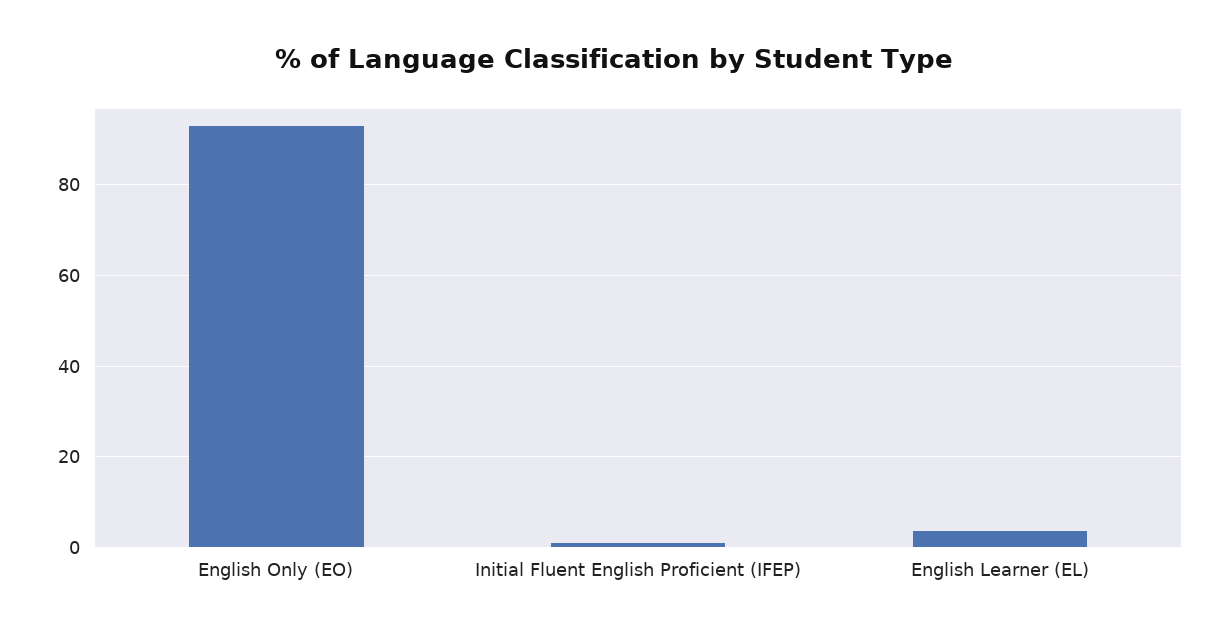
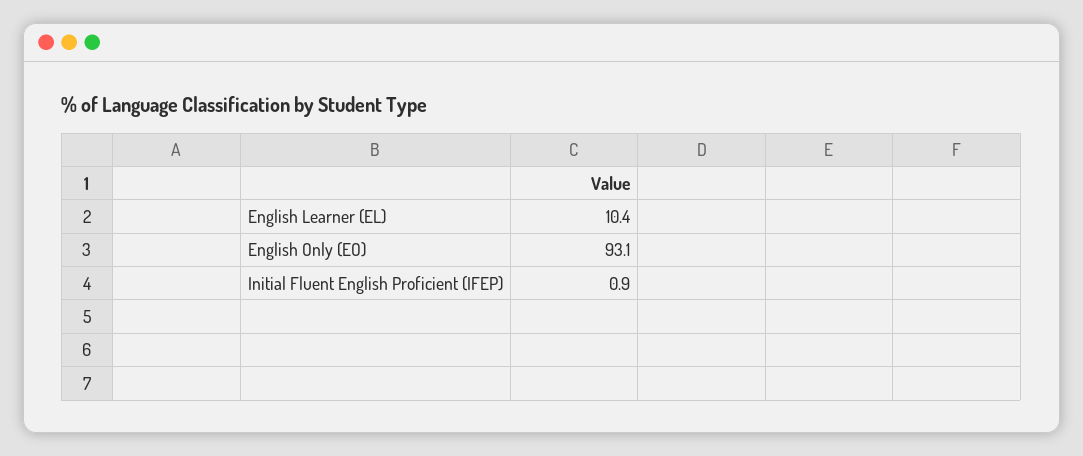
  {
    "English Only (EO)": 93.1,
    "Initial Fluent English Proficient (IFEP)": 0.9,
-   "English Learner (EL)": 4
+   "English Learner (EL)": 10.4
  }

